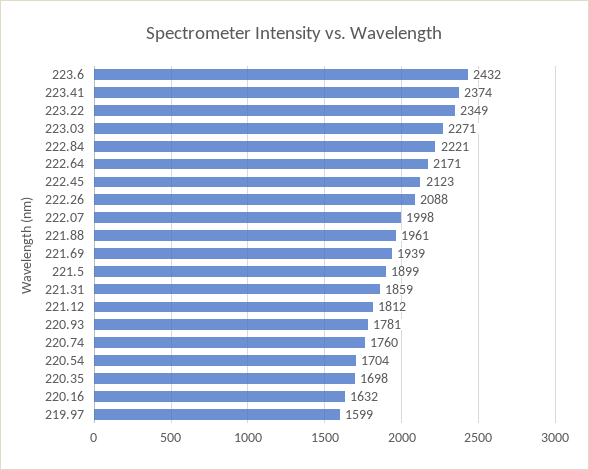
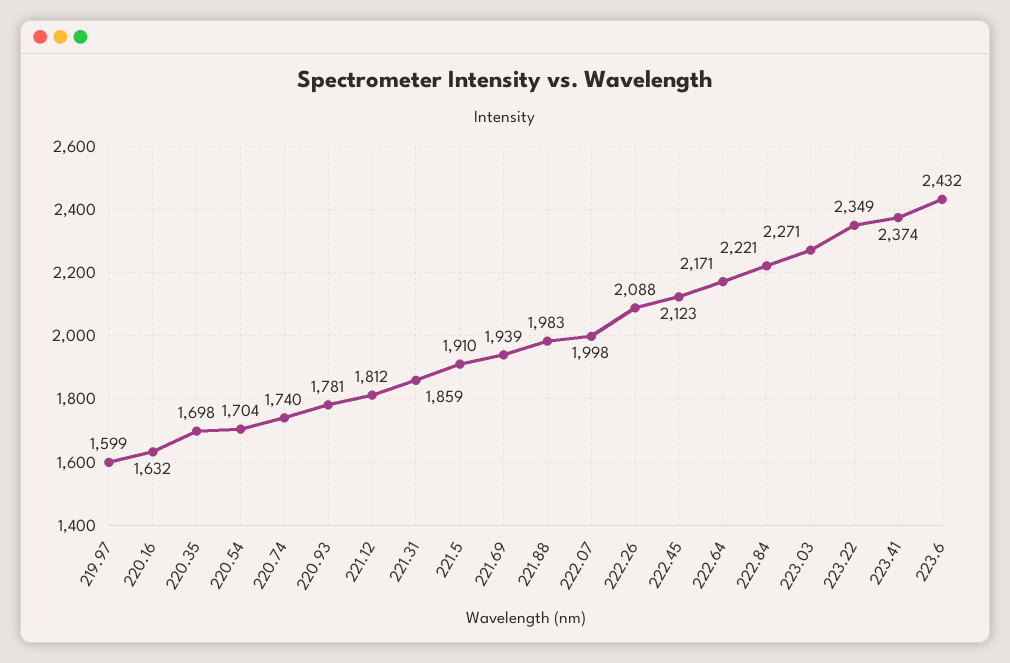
  {
    "223.6": 2432,
    "223.41": 2374,
    "223.22": 2349,
    "223.03": 2271,
    "222.84": 2221,
    "222.64": 2171,
    "222.45": 2123,
    "222.26": 2088,
    "222.07": 1998,
-   "221.88": 1961,
+   "221.88": 1983,
    "221.69": 1939,
-   "221.5": 1899,
+   "221.5": 1910,
    "221.31": 1859,
    "221.12": 1812,
    "220.93": 1781,
-   "220.74": 1760,
+   "220.74": 1740,
    "220.54": 1704,
    "220.35": 1698,
    "220.16": 1632,
    "219.97": 1599
  }

